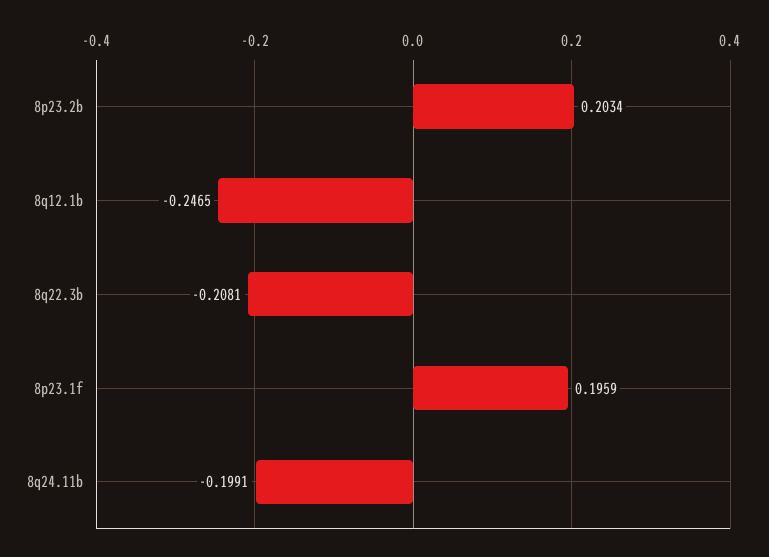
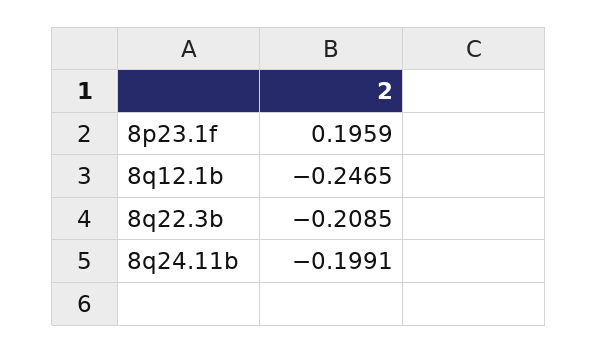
  {
-   "8p23.2b": 0.2034,
    "8q12.1b": -0.2465,
-   "8q22.3b": -0.2081,
+   "8q22.3b": -0.2085,
    "8p23.1f": 0.1959,
    "8q24.11b": -0.1991
  }

